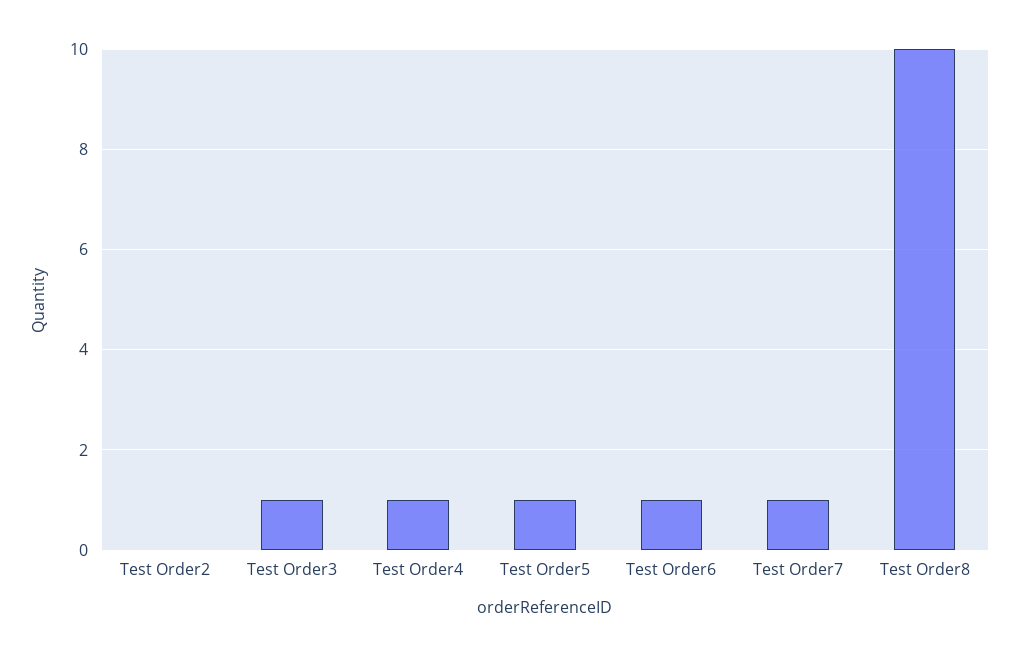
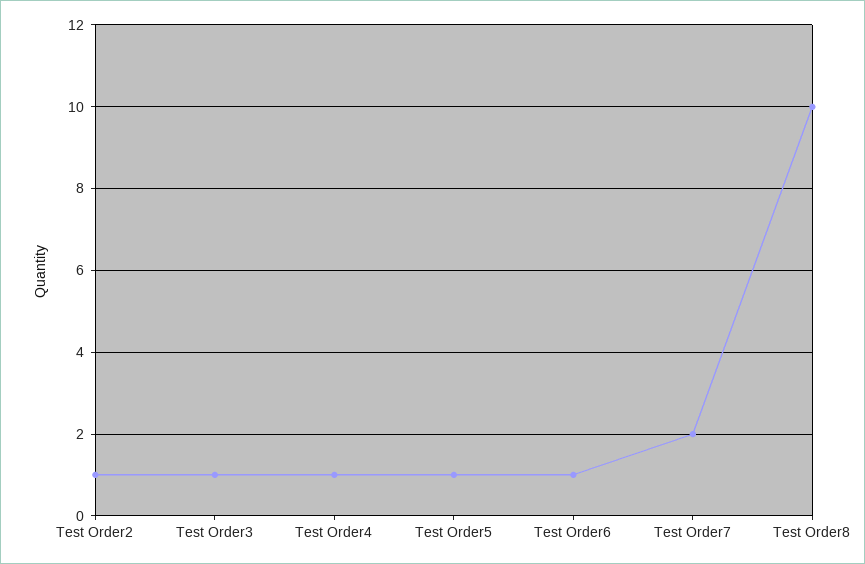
  {
-   "Test Order2": 0,
+   "Test Order2": 1,
    "Test Order3": 1,
    "Test Order4": 1,
    "Test Order5": 1,
    "Test Order6": 1,
-   "Test Order7": 1,
+   "Test Order7": 2,
    "Test Order8": 10
  }

